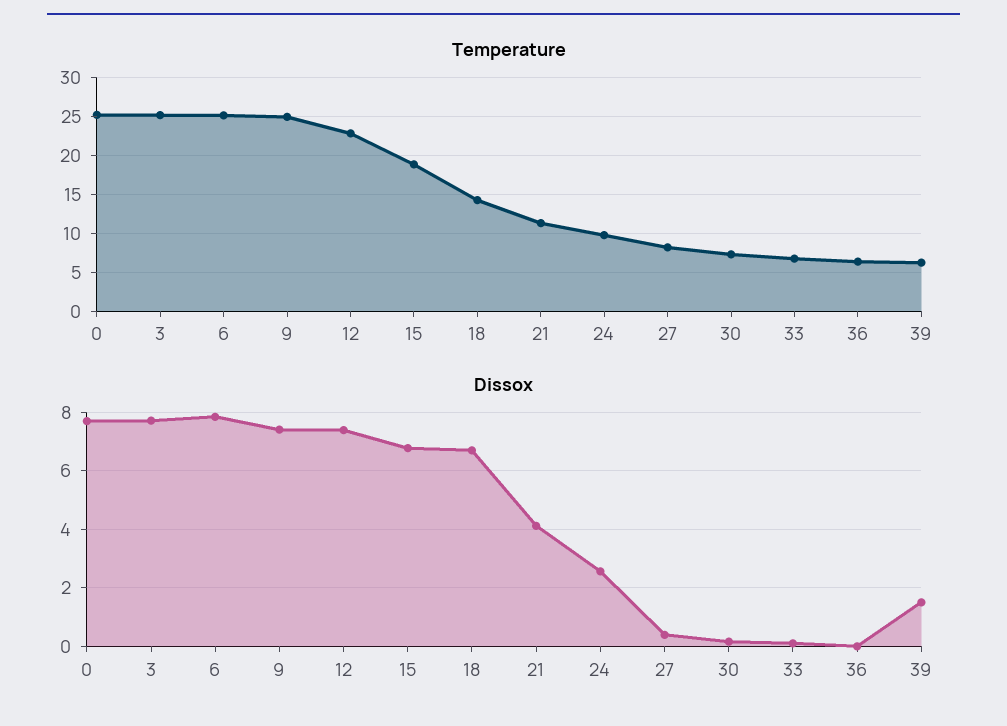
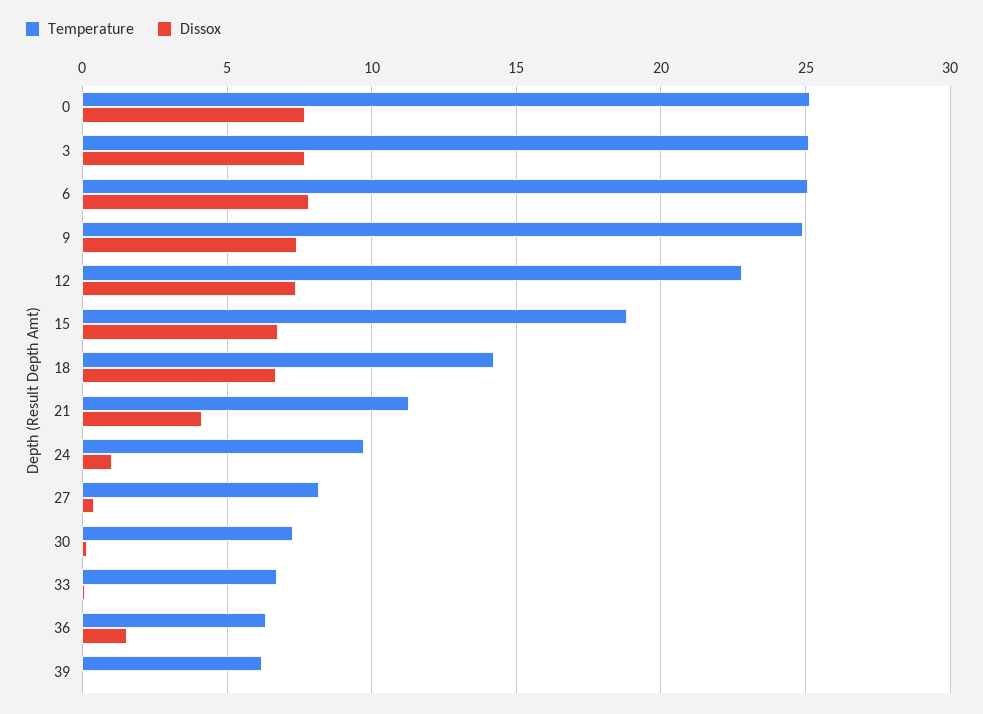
  {
    "Temperature": {
      "0": 25,
      "3": 25,
      "6": 25,
      "9": 25,
      "12": 23,
      "15": 19,
      "18": 14,
      "21": 11.5,
      "24": 9.5,
      "27": 8,
      "30": 7.5,
      "33": 6.5,
      "36": 6.5,
      "39": 6
    },
    "Dissox": {
      "0": 7.75,
      "3": 7.75,
      "6": 7.75,
      "9": 7.5,
      "12": 7.5,
      "15": 6.75,
      "18": 6.75,
      "21": 4,
-     "24": 2.5,
+     "24": 1,
      "27": 0.5,
      "30": 0.25,
      "33": 0,
-     "36": 0,
+     "36": 1.5,
-     "39": 1.5
+     "39": 0
    }
  }

